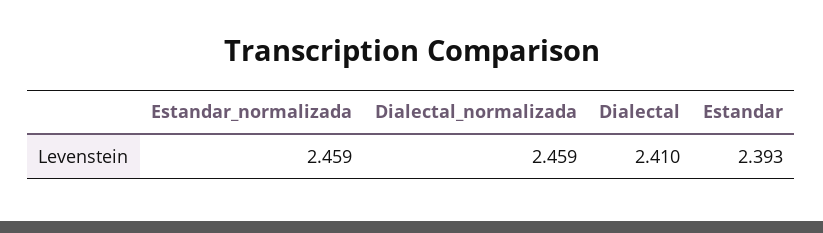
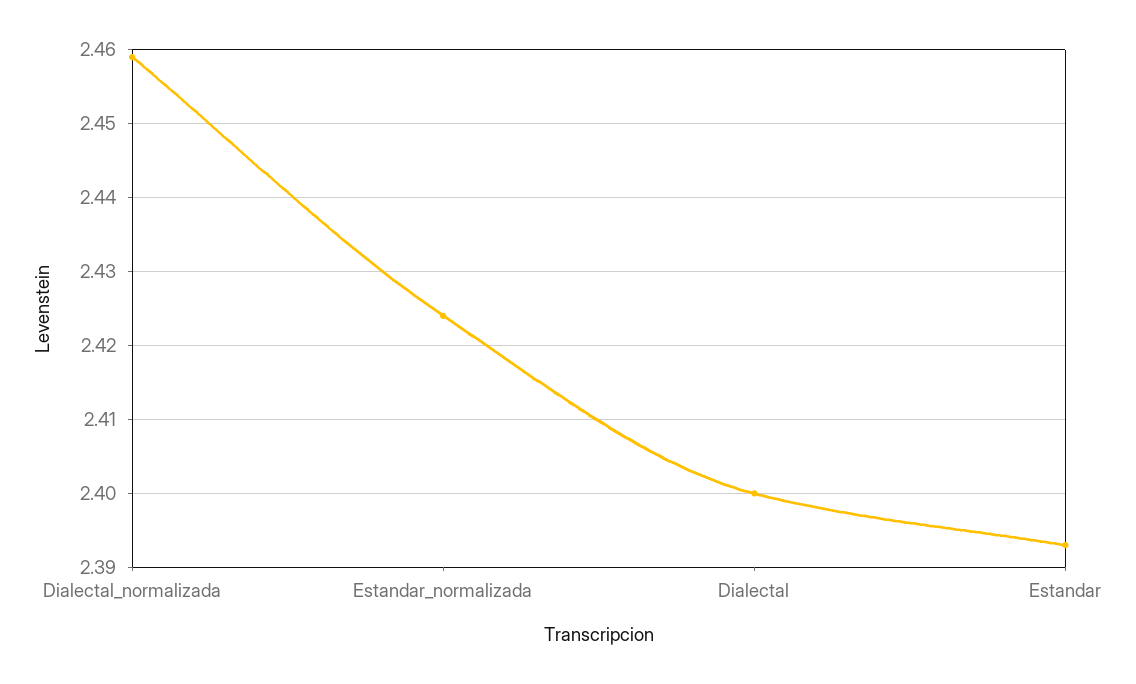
  {
-   "Estandar_normalizada": 2.459,
+   "Estandar_normalizada": 2.424,
    "Dialectal_normalizada": 2.459,
-   "Dialectal": 2.41,
+   "Dialectal": 2.4,
    "Estandar": 2.393
  }

